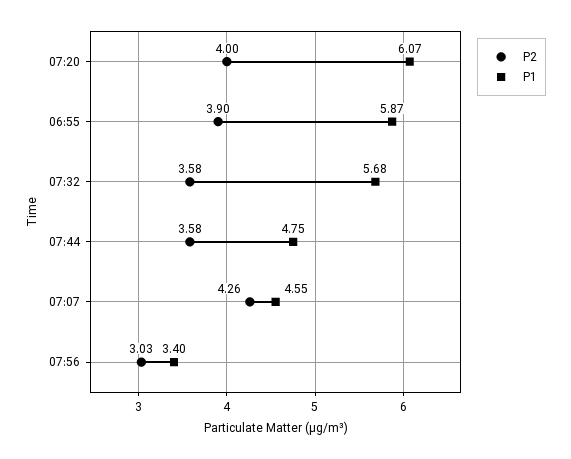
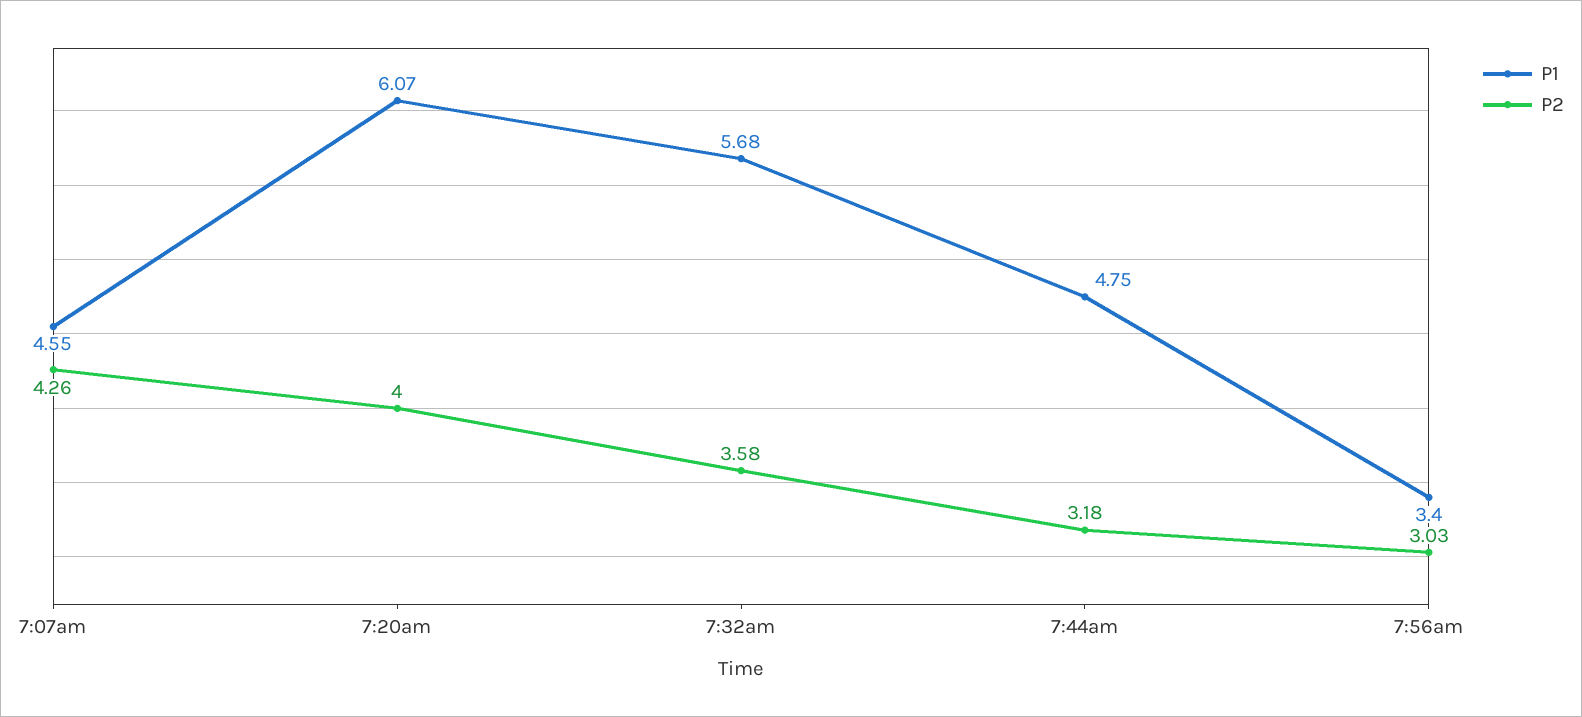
  {
    "P2": {
      "07:20": 4,
-     "06:55": 3.9,
      "07:32": 3.58,
-     "07:44": 3.58,
+     "07:44": 3.18,
      "07:07": 4.26,
      "07:56": 3.03
    },
    "P1": {
      "07:20": 6.07,
-     "06:55": 5.87,
      "07:32": 5.68,
      "07:44": 4.75,
      "07:07": 4.55,
      "07:56": 3.4
    }
  }

